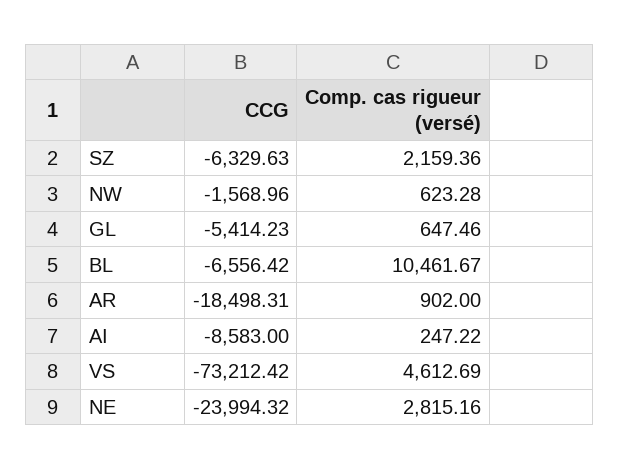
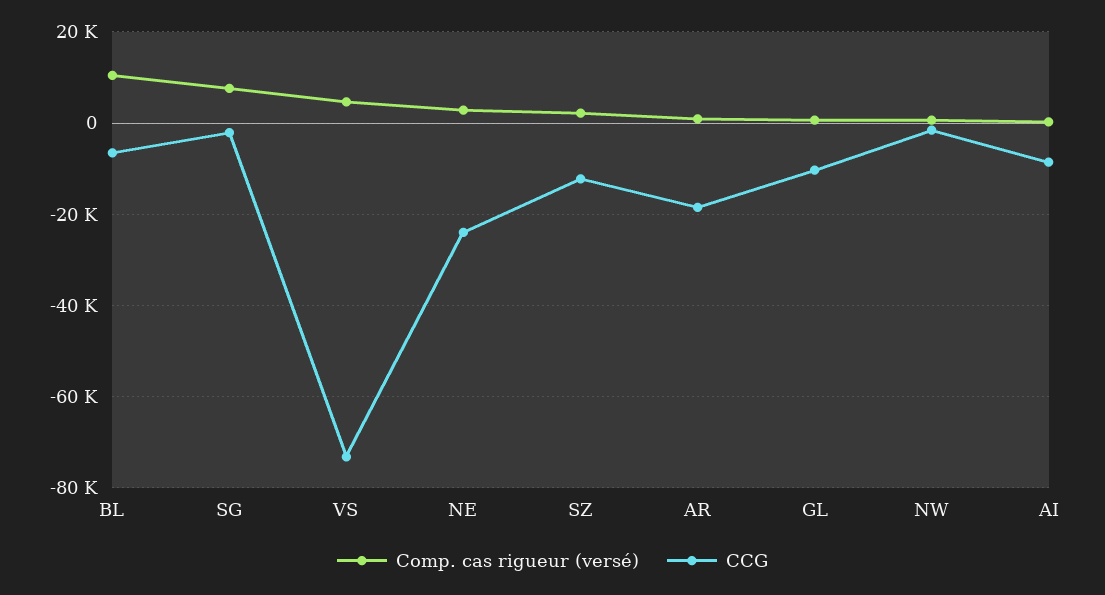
  {
    "CCG": {
-     "SZ": -6329.63,
+     "SZ": -12000,
      "NW": -1568.96,
-     "GL": -5414.23,
+     "GL": -10000,
      "BL": -6556.42,
      "AR": -18498.31,
      "AI": -8583,
      "VS": -73212.42,
-     "NE": -23994.32
+     "NE": -23994.32,
+     "SG": -2000
    },
    "Comp. cas rigueur (versé)": {
      "SZ": 2159.36,
      "NW": 623.28,
      "GL": 647.46,
      "BL": 10461.67,
      "AR": 902,
      "AI": 247.22,
      "VS": 4612.69,
-     "NE": 2815.16
+     "NE": 2815.16,
+     "SG": 8000
    }
  }

